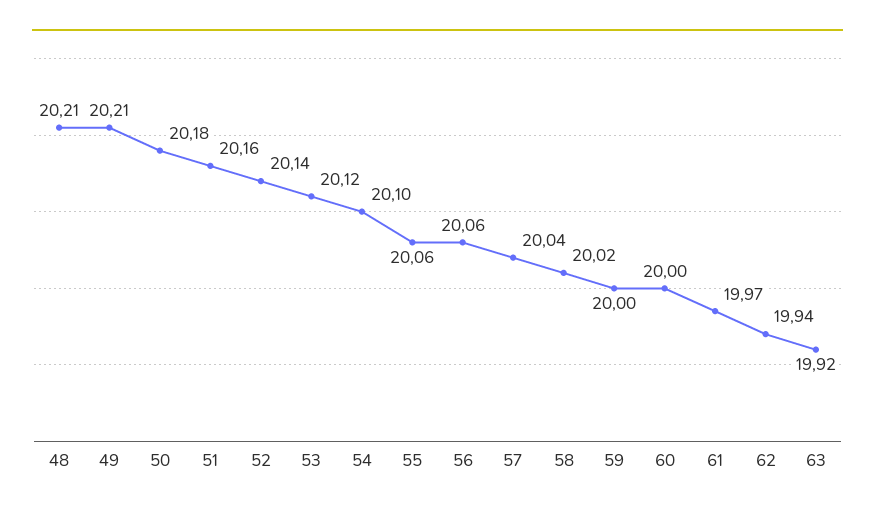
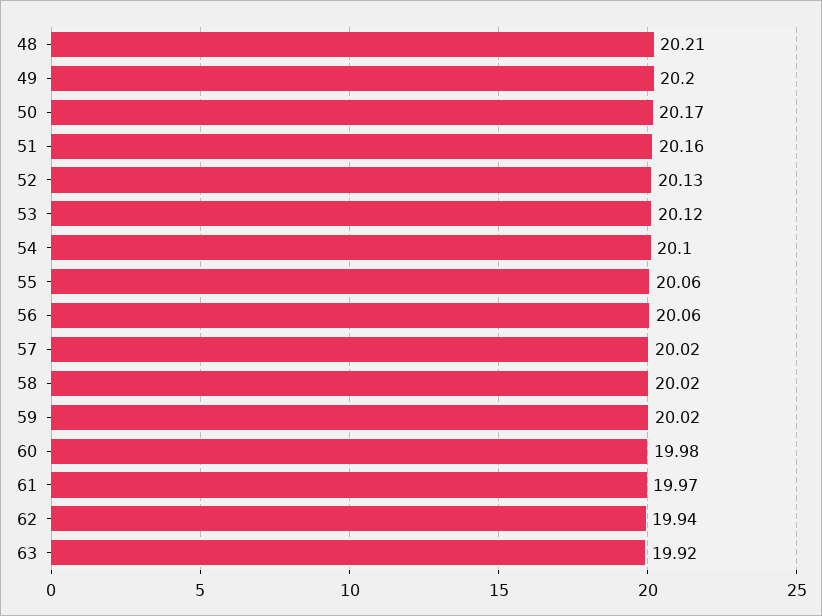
  {
    "48": 20.21,
-   "49": 20.21,
+   "49": 20.2,
-   "50": 20.18,
+   "50": 20.17,
    "51": 20.16,
-   "52": 20.14,
+   "52": 20.13,
    "53": 20.12,
    "54": 20.1,
    "55": 20.06,
    "56": 20.06,
-   "57": 20.04,
+   "57": 20.02,
    "58": 20.02,
-   "59": 20,
+   "59": 20.02,
-   "60": 20,
+   "60": 19.98,
    "61": 19.97,
    "62": 19.94,
    "63": 19.92
  }

